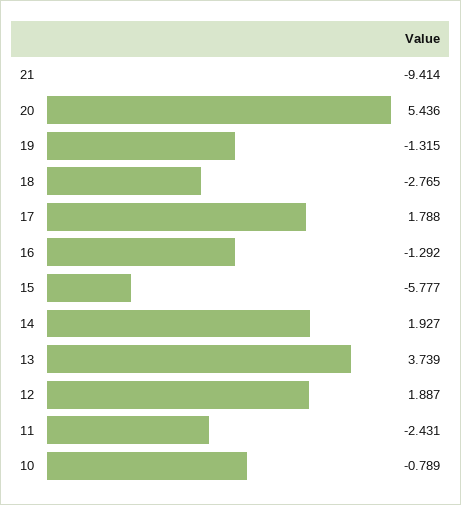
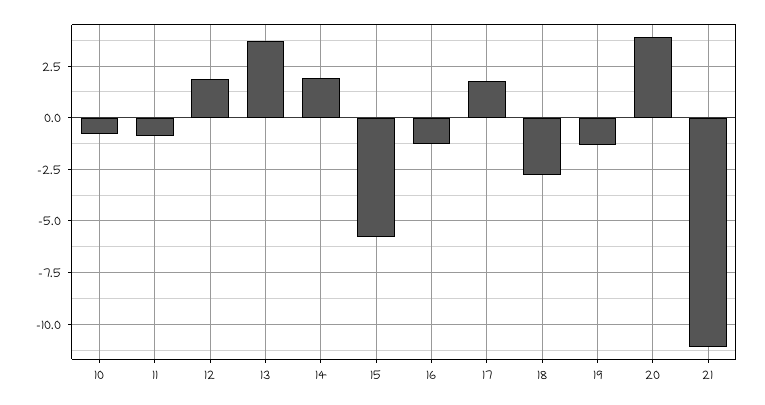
  {
-   "21": -9.414,
+   "21": -11,
-   "20": 5.436,
+   "20": 4,
    "19": -1.315,
    "18": -2.765,
    "17": 1.788,
    "16": -1.292,
    "15": -5.777,
    "14": 1.927,
    "13": 3.739,
    "12": 1.887,
-   "11": -2.431,
+   "11": -1,
    "10": -0.789
  }

